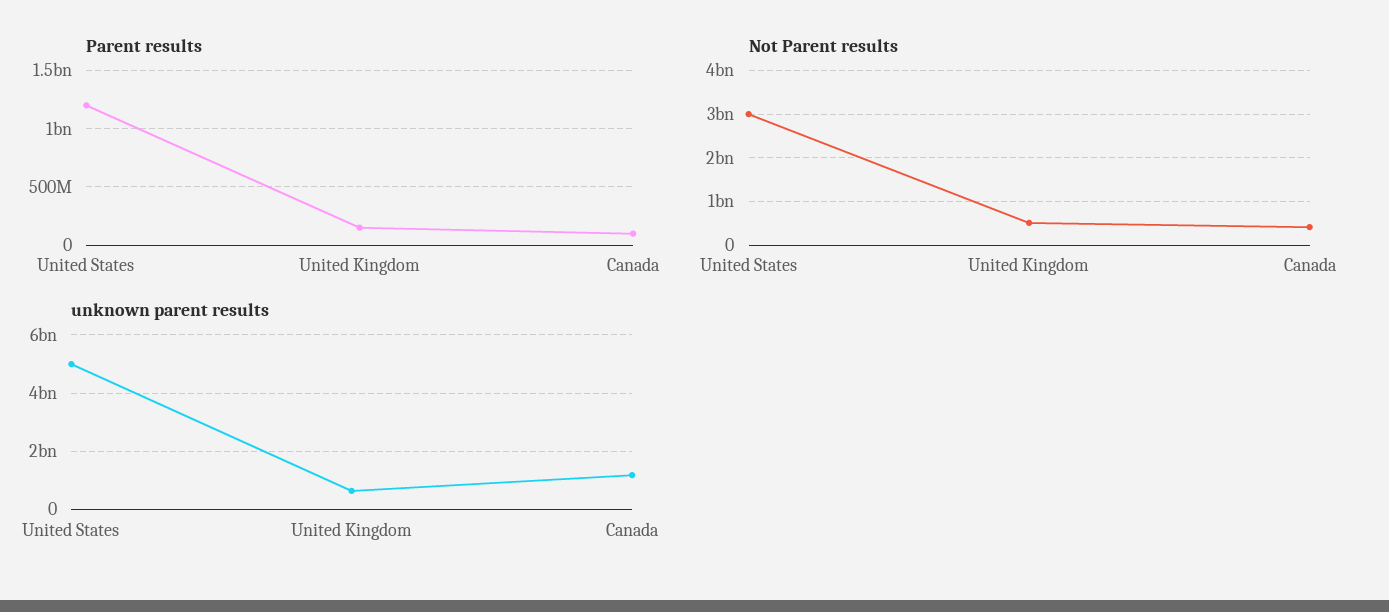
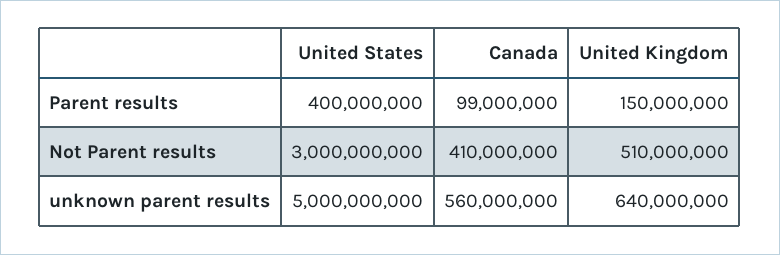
  {
    "Parent results": {
-     "United States": 1200000000,
+     "United States": 400000000,
      "United Kingdom": 150000000,
      "Canada": 99000000
    },
    "Not Parent results": {
      "United States": 3000000000,
      "United Kingdom": 510000000,
      "Canada": 410000000
    },
    "unknown parent results": {
      "United States": 5000000000,
      "United Kingdom": 640000000,
-     "Canada": 1250000000
+     "Canada": 560000000
    }
  }

